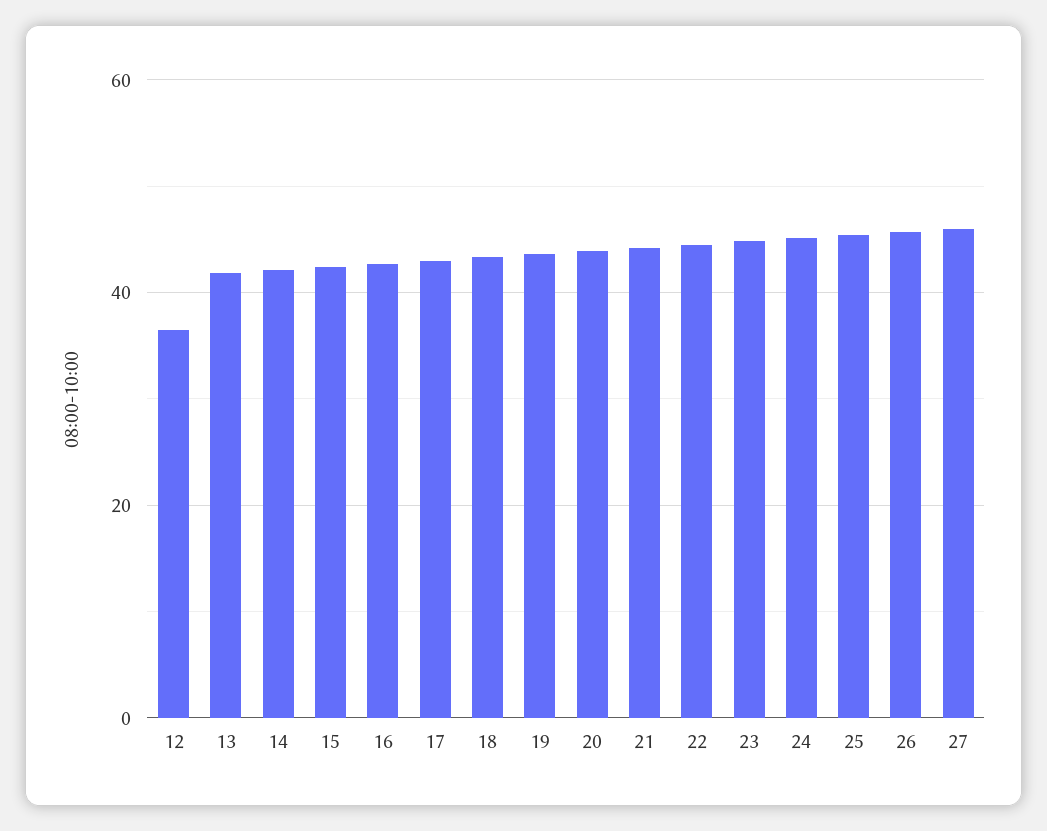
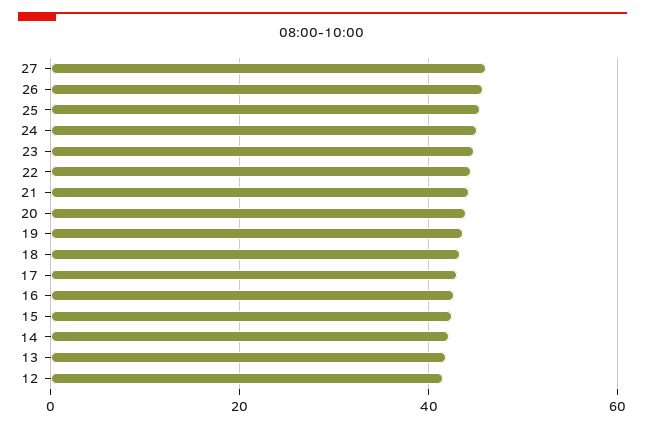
  {
-   "12": 36,
+   "12": 42,
    "13": 42,
    "14": 42,
    "15": 42,
    "16": 42,
    "17": 44,
    "18": 44,
    "19": 44,
    "20": 44,
    "21": 44,
    "22": 44,
    "23": 44,
    "24": 46,
    "25": 46,
    "26": 46,
    "27": 46
  }

